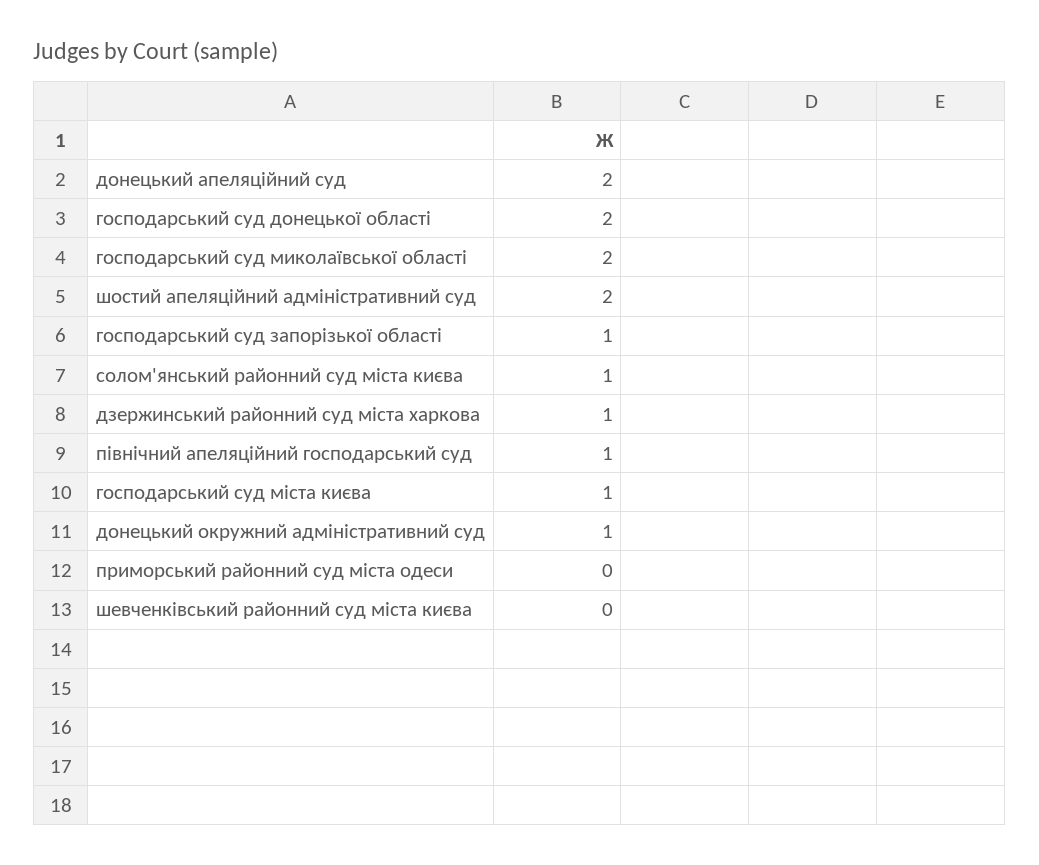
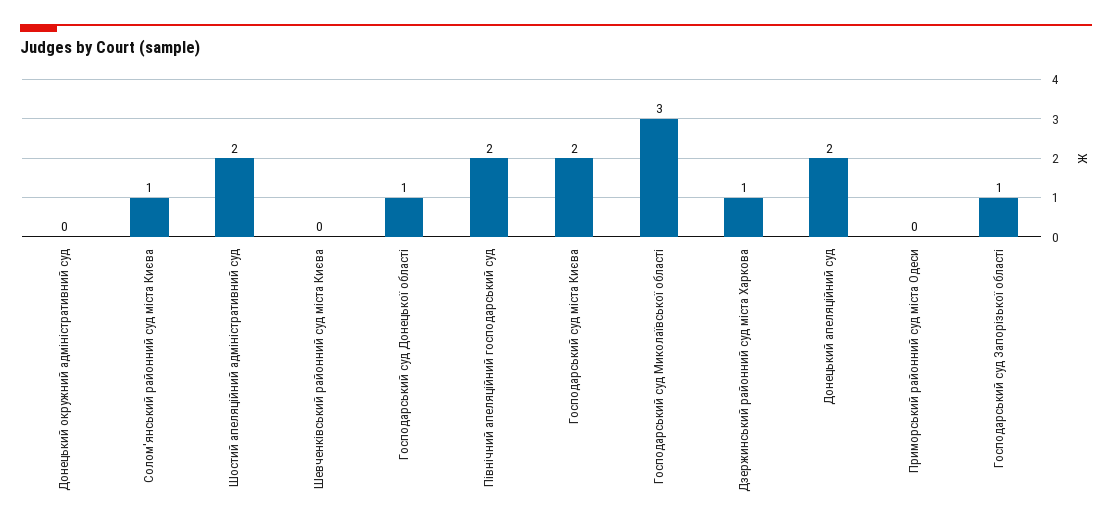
  {
    "донецький апеляційний суд": 2,
-   "господарський суд донецької області": 2,
+   "господарський суд донецької області": 1,
-   "господарський суд миколаївської області": 2,
+   "господарський суд миколаївської області": 3,
    "шостий апеляційний адміністративний суд": 2,
    "господарський суд запорізької області": 1,
    "солом'янський районний суд міста києва": 1,
    "дзержинський районний суд міста харкова": 1,
-   "північний апеляційний господарський суд": 1,
+   "північний апеляційний господарський суд": 2,
-   "господарський суд міста києва": 1,
+   "господарський суд міста києва": 2,
-   "донецький окружний адміністративний суд": 1,
+   "донецький окружний адміністративний суд": 0,
    "приморський районний суд міста одеси": 0,
    "шевченківський районний суд міста києва": 0
  }

